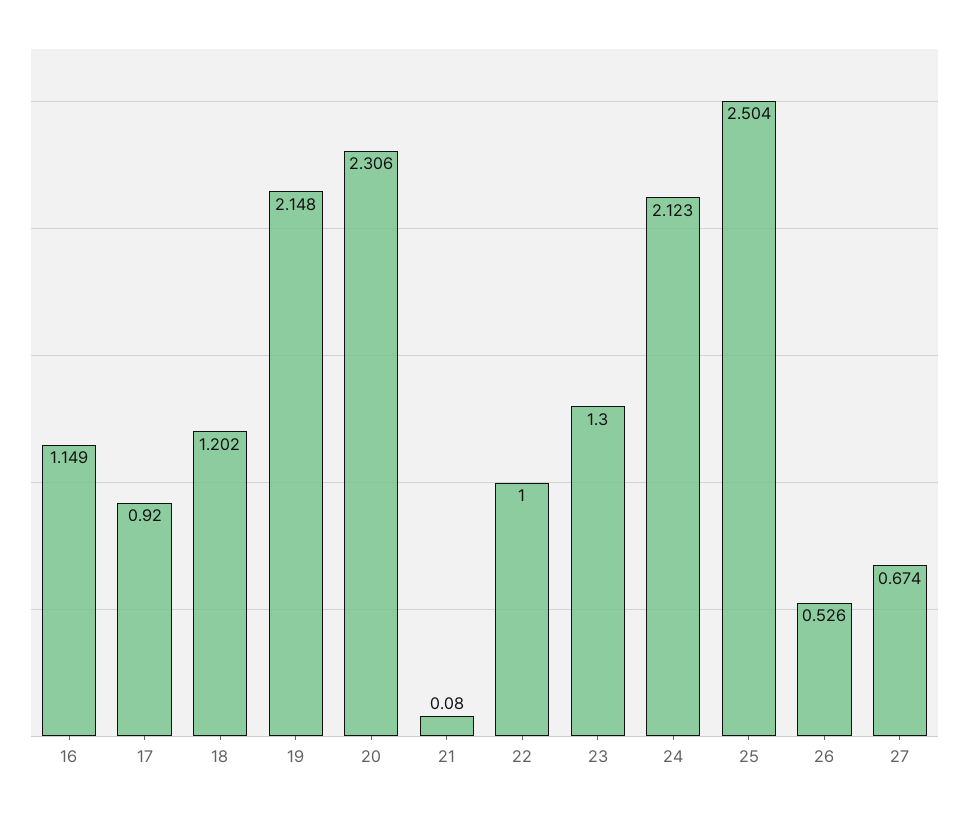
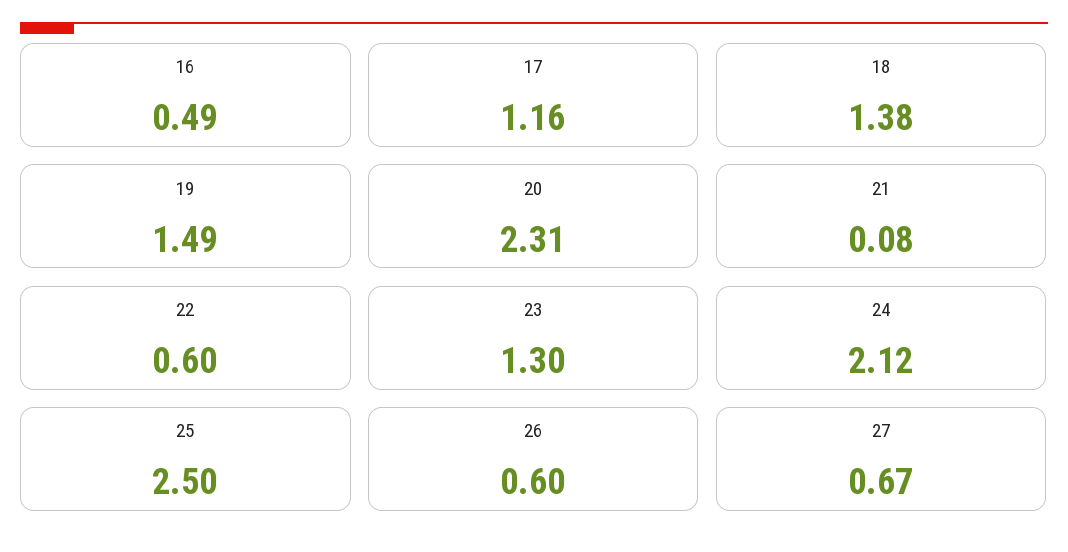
  {
-   "16": 1.149,
+   "16": 0.49,
-   "17": 0.92,
+   "17": 1.16,
-   "18": 1.202,
+   "18": 1.38,
-   "19": 2.148,
+   "19": 1.49,
    "20": 2.306,
    "21": 0.08,
-   "22": 1,
+   "22": 0.6,
    "23": 1.3,
    "24": 2.123,
    "25": 2.504,
-   "26": 0.526,
+   "26": 0.6,
    "27": 0.674
  }

